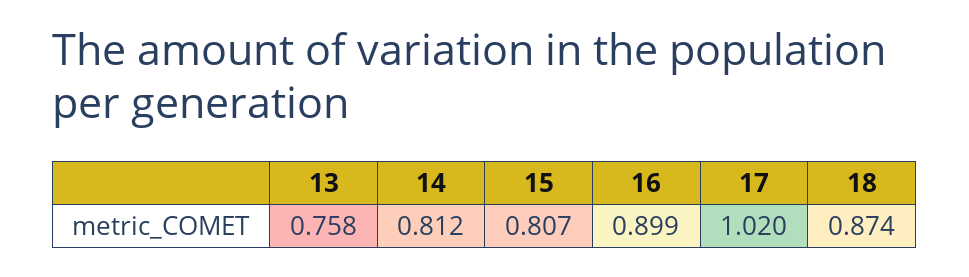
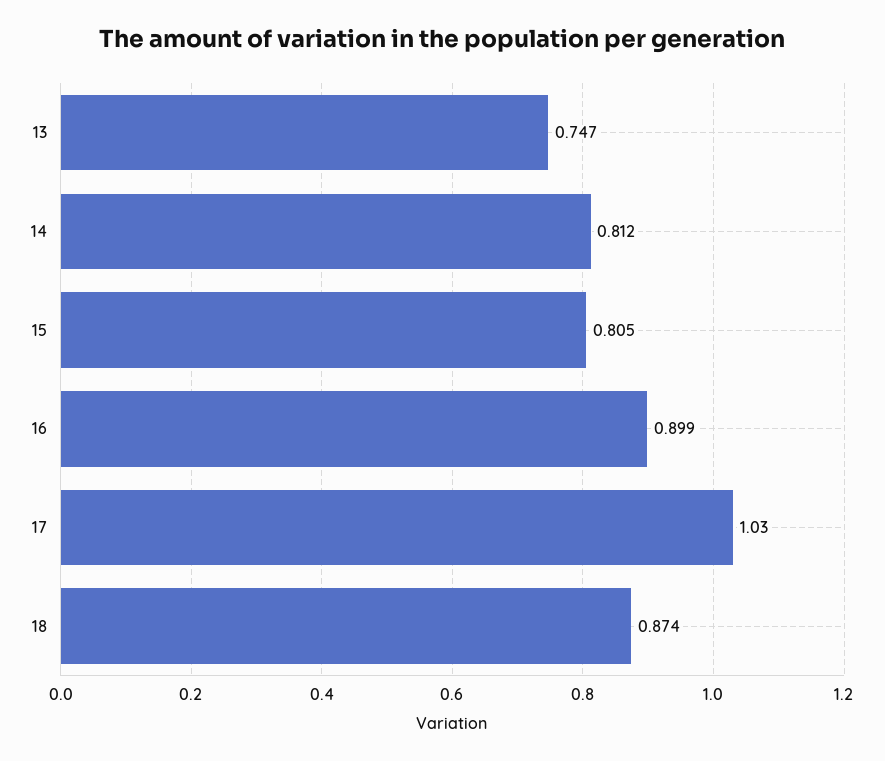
  {
-   "13": 0.758,
+   "13": 0.747,
    "14": 0.812,
-   "15": 0.807,
+   "15": 0.805,
    "16": 0.899,
-   "17": 1.02,
+   "17": 1.03,
    "18": 0.874
  }

